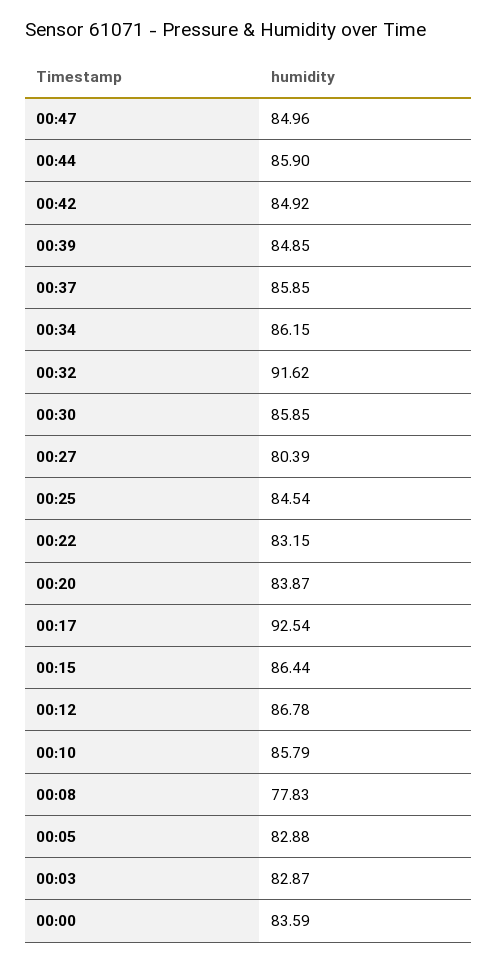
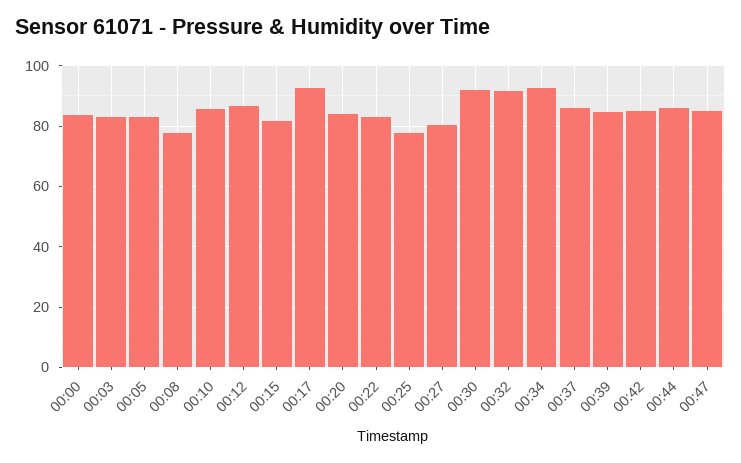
  {
    "00:47": 84.96,
    "00:44": 85.9,
    "00:42": 84.92,
    "00:39": 84.85,
    "00:37": 85.85,
-   "00:34": 86.15,
+   "00:34": 92,
    "00:32": 91.62,
-   "00:30": 85.85,
+   "00:30": 92,
    "00:27": 80.39,
-   "00:25": 84.54,
+   "00:25": 78,
    "00:22": 83.15,
    "00:20": 83.87,
    "00:17": 92.54,
-   "00:15": 86.44,
+   "00:15": 82,
    "00:12": 86.78,
    "00:10": 85.79,
    "00:08": 77.83,
    "00:05": 82.88,
    "00:03": 82.87,
    "00:00": 83.59
  }

